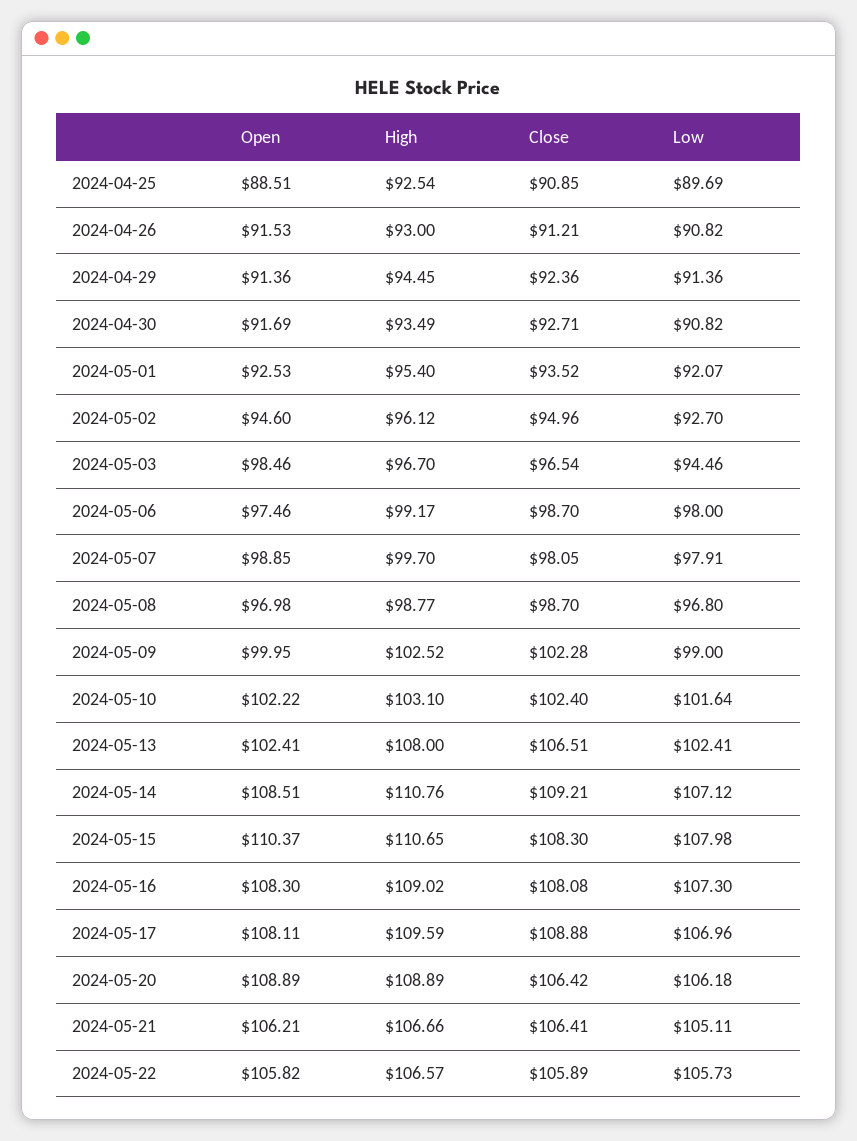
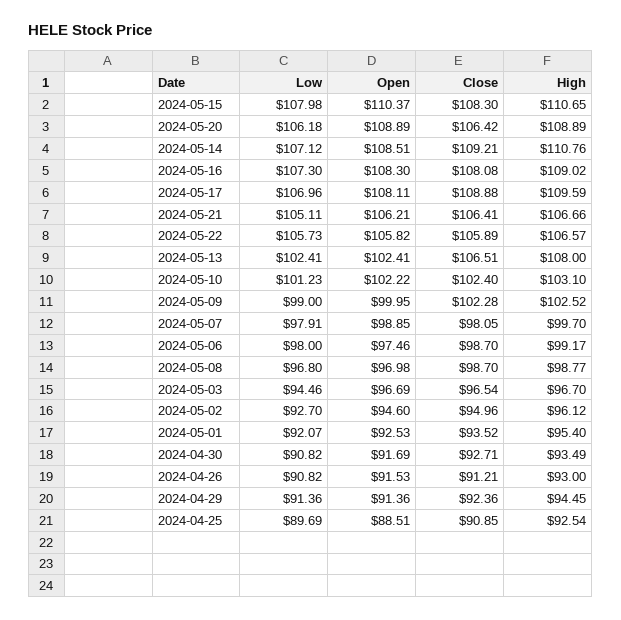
  {
    "Open": {
      "2024-04-25": 88.51,
      "2024-04-26": 91.53,
      "2024-04-29": 91.36,
      "2024-04-30": 91.69,
      "2024-05-01": 92.53,
      "2024-05-02": 94.6,
-     "2024-05-03": 98.46,
+     "2024-05-03": 96.69,
      "2024-05-06": 97.46,
      "2024-05-07": 98.85,
      "2024-05-08": 96.98,
      "2024-05-09": 99.95,
      "2024-05-10": 102.22,
      "2024-05-13": 102.41,
      "2024-05-14": 108.51,
      "2024-05-15": 110.37,
      "2024-05-16": 108.3,
      "2024-05-17": 108.11,
      "2024-05-20": 108.89,
      "2024-05-21": 106.21,
      "2024-05-22": 105.82
    },
    "High": {
      "2024-04-25": 92.54,
      "2024-04-26": 93,
      "2024-04-29": 94.45,
      "2024-04-30": 93.49,
      "2024-05-01": 95.4,
      "2024-05-02": 96.12,
      "2024-05-03": 96.7,
      "2024-05-06": 99.17,
      "2024-05-07": 99.7,
      "2024-05-08": 98.77,
      "2024-05-09": 102.52,
      "2024-05-10": 103.1,
      "2024-05-13": 108,
      "2024-05-14": 110.76,
      "2024-05-15": 110.65,
      "2024-05-16": 109.02,
      "2024-05-17": 109.59,
      "2024-05-20": 108.89,
      "2024-05-21": 106.66,
      "2024-05-22": 106.57
    },
    "Close": {
      "2024-04-25": 90.85,
      "2024-04-26": 91.21,
      "2024-04-29": 92.36,
      "2024-04-30": 92.71,
      "2024-05-01": 93.52,
      "2024-05-02": 94.96,
      "2024-05-03": 96.54,
      "2024-05-06": 98.7,
      "2024-05-07": 98.05,
      "2024-05-08": 98.7,
      "2024-05-09": 102.28,
      "2024-05-10": 102.4,
      "2024-05-13": 106.51,
      "2024-05-14": 109.21,
      "2024-05-15": 108.3,
      "2024-05-16": 108.08,
      "2024-05-17": 108.88,
      "2024-05-20": 106.42,
      "2024-05-21": 106.41,
      "2024-05-22": 105.89
    },
    "Low": {
      "2024-04-25": 89.69,
      "2024-04-26": 90.82,
      "2024-04-29": 91.36,
      "2024-04-30": 90.82,
      "2024-05-01": 92.07,
      "2024-05-02": 92.7,
      "2024-05-03": 94.46,
      "2024-05-06": 98,
      "2024-05-07": 97.91,
      "2024-05-08": 96.8,
      "2024-05-09": 99,
-     "2024-05-10": 101.64,
+     "2024-05-10": 101.23,
      "2024-05-13": 102.41,
      "2024-05-14": 107.12,
      "2024-05-15": 107.98,
      "2024-05-16": 107.3,
      "2024-05-17": 106.96,
      "2024-05-20": 106.18,
      "2024-05-21": 105.11,
      "2024-05-22": 105.73
    }
  }

